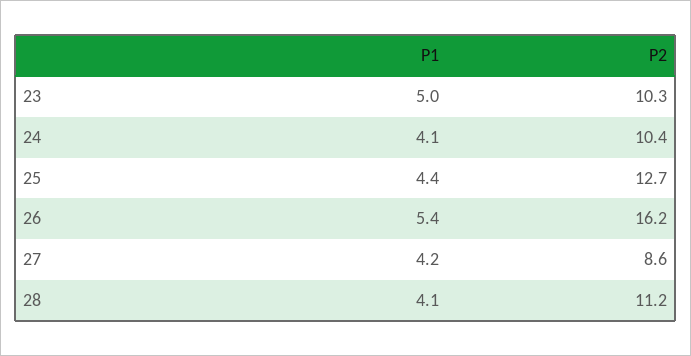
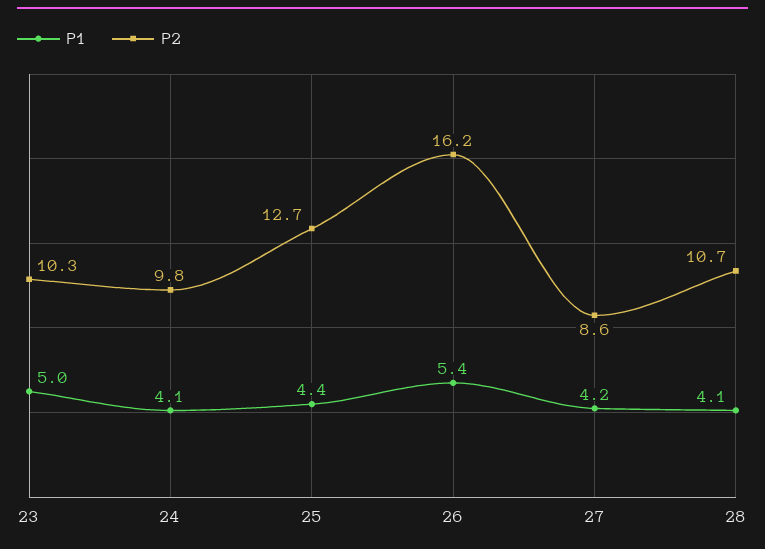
  {
    "P1": {
      "23": 5,
      "24": 4.1,
      "25": 4.4,
      "26": 5.4,
      "27": 4.2,
      "28": 4.1
    },
    "P2": {
      "23": 10.3,
-     "24": 10.4,
+     "24": 9.8,
      "25": 12.7,
      "26": 16.2,
      "27": 8.6,
-     "28": 11.2
+     "28": 10.7
    }
  }

